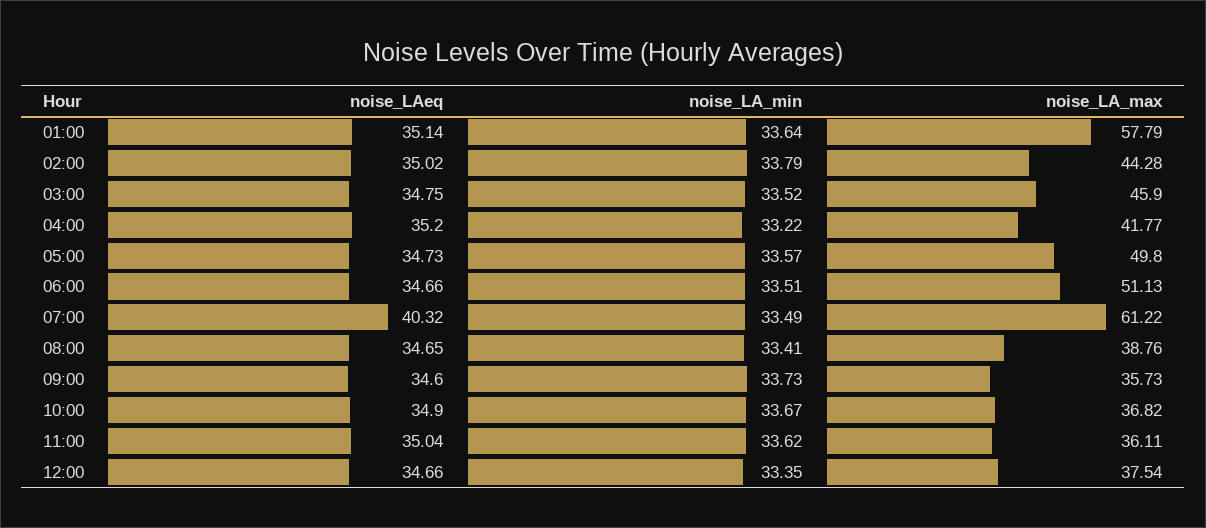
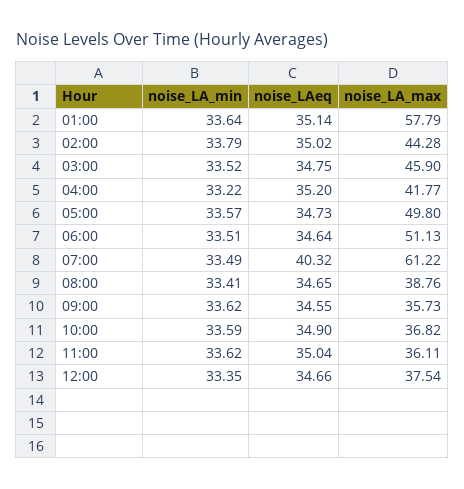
  {
    "noise_LAeq": {
      "01:00": 35.14,
      "02:00": 35.02,
      "03:00": 34.75,
      "04:00": 35.2,
      "05:00": 34.73,
-     "06:00": 34.66,
+     "06:00": 34.64,
      "07:00": 40.32,
      "08:00": 34.65,
-     "09:00": 34.6,
+     "09:00": 34.55,
      "10:00": 34.9,
      "11:00": 35.04,
      "12:00": 34.66
    },
    "noise_LA_min": {
      "01:00": 33.64,
      "02:00": 33.79,
      "03:00": 33.52,
      "04:00": 33.22,
      "05:00": 33.57,
      "06:00": 33.51,
      "07:00": 33.49,
      "08:00": 33.41,
-     "09:00": 33.73,
+     "09:00": 33.62,
-     "10:00": 33.67,
+     "10:00": 33.59,
      "11:00": 33.62,
      "12:00": 33.35
    },
    "noise_LA_max": {
      "01:00": 57.79,
      "02:00": 44.28,
      "03:00": 45.9,
      "04:00": 41.77,
      "05:00": 49.8,
      "06:00": 51.13,
      "07:00": 61.22,
      "08:00": 38.76,
      "09:00": 35.73,
      "10:00": 36.82,
      "11:00": 36.11,
      "12:00": 37.54
    }
  }

